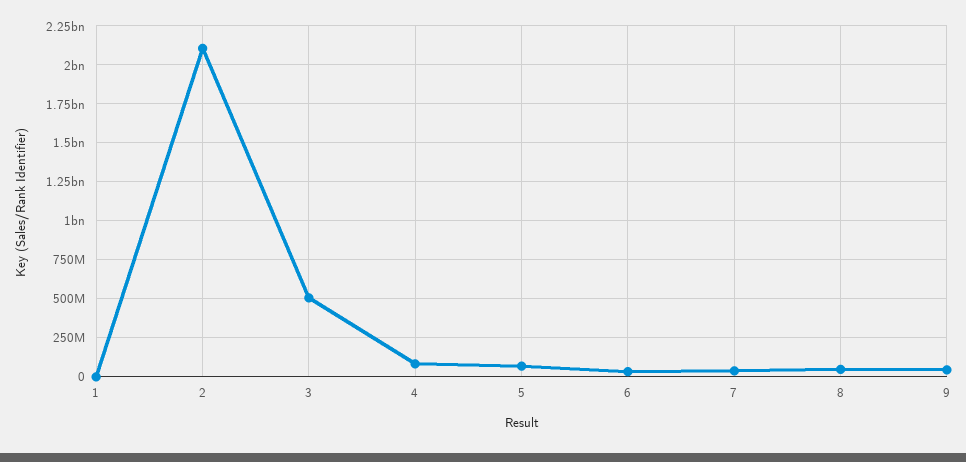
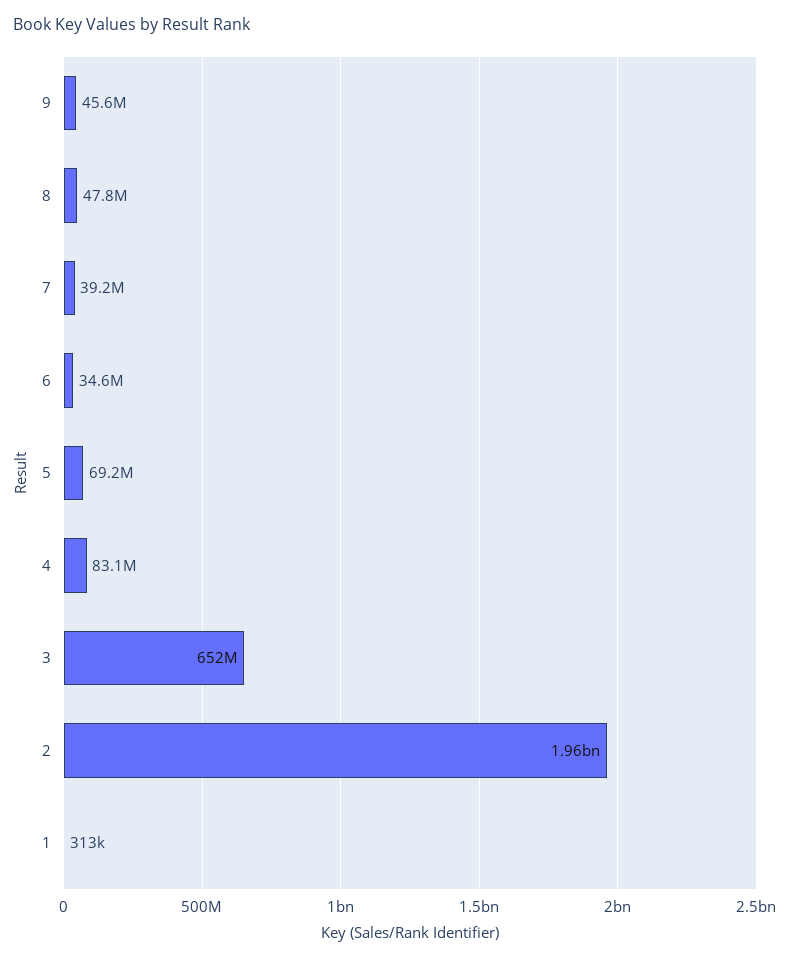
  {
    "1": 313000,
-   "2": 2100000000,
+   "2": 1960000000,
-   "3": 500000000,
+   "3": 652000000,
    "4": 83100000,
    "5": 69200000,
    "6": 34600000,
    "7": 39200000,
    "8": 47800000,
    "9": 45600000
  }

